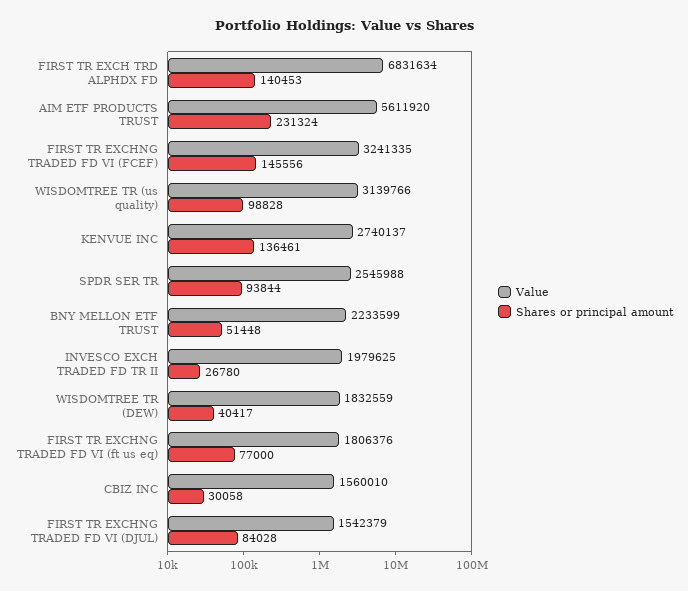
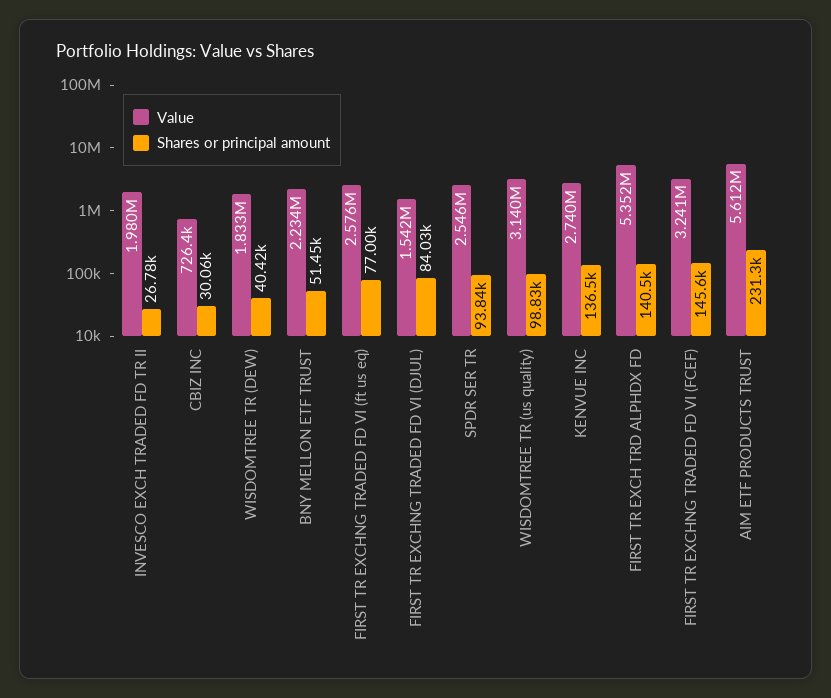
  {
    "Value": {
-     "FIRST TR EXCH TRD ALPHDX FD": 6831634,
+     "FIRST TR EXCH TRD ALPHDX FD": 5352000,
      "AIM ETF PRODUCTS TRUST": 5611920,
      "FIRST TR EXCHNG TRADED FD VI (FCEF)": 3241335,
      "WISDOMTREE TR (us quality)": 3139766,
      "KENVUE INC": 2740137,
      "SPDR SER TR": 2545988,
      "BNY MELLON ETF TRUST": 2233599,
      "INVESCO EXCH TRADED FD TR II": 1979625,
      "WISDOMTREE TR (DEW)": 1832559,
-     "FIRST TR EXCHNG TRADED FD VI (ft us eq)": 1806376,
+     "FIRST TR EXCHNG TRADED FD VI (ft us eq)": 2576000,
-     "CBIZ INC": 1560010,
+     "CBIZ INC": 726400,
      "FIRST TR EXCHNG TRADED FD VI (DJUL)": 1542379
    },
    "Shares or principal amount": {
      "FIRST TR EXCH TRD ALPHDX FD": 140453,
      "AIM ETF PRODUCTS TRUST": 231324,
      "FIRST TR EXCHNG TRADED FD VI (FCEF)": 145556,
      "WISDOMTREE TR (us quality)": 98828,
      "KENVUE INC": 136461,
      "SPDR SER TR": 93844,
      "BNY MELLON ETF TRUST": 51448,
      "INVESCO EXCH TRADED FD TR II": 26780,
      "WISDOMTREE TR (DEW)": 40417,
      "FIRST TR EXCHNG TRADED FD VI (ft us eq)": 77000,
      "CBIZ INC": 30058,
      "FIRST TR EXCHNG TRADED FD VI (DJUL)": 84028
    }
  }

